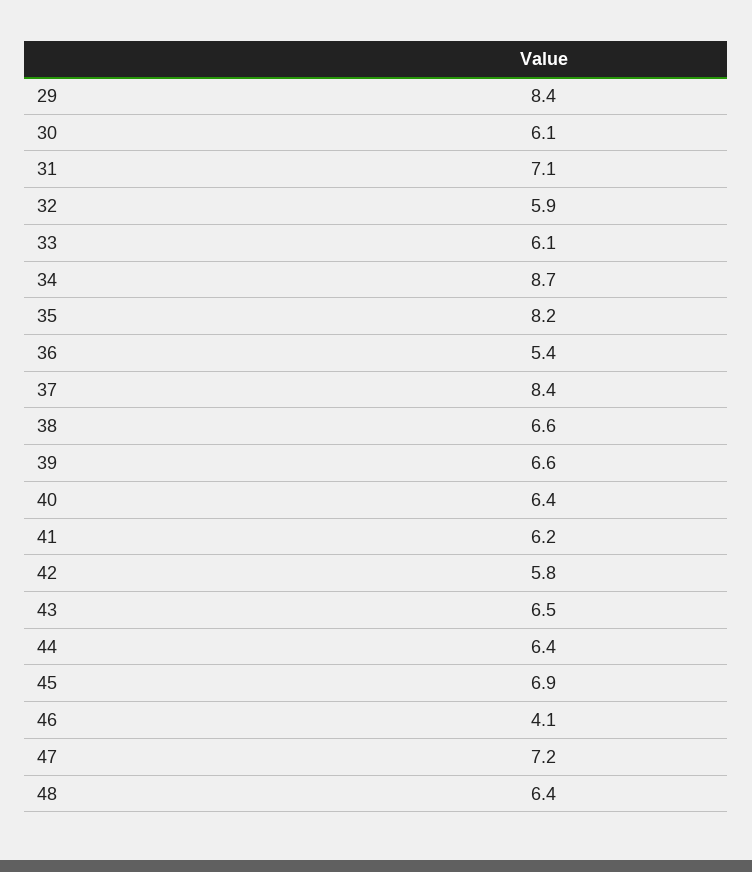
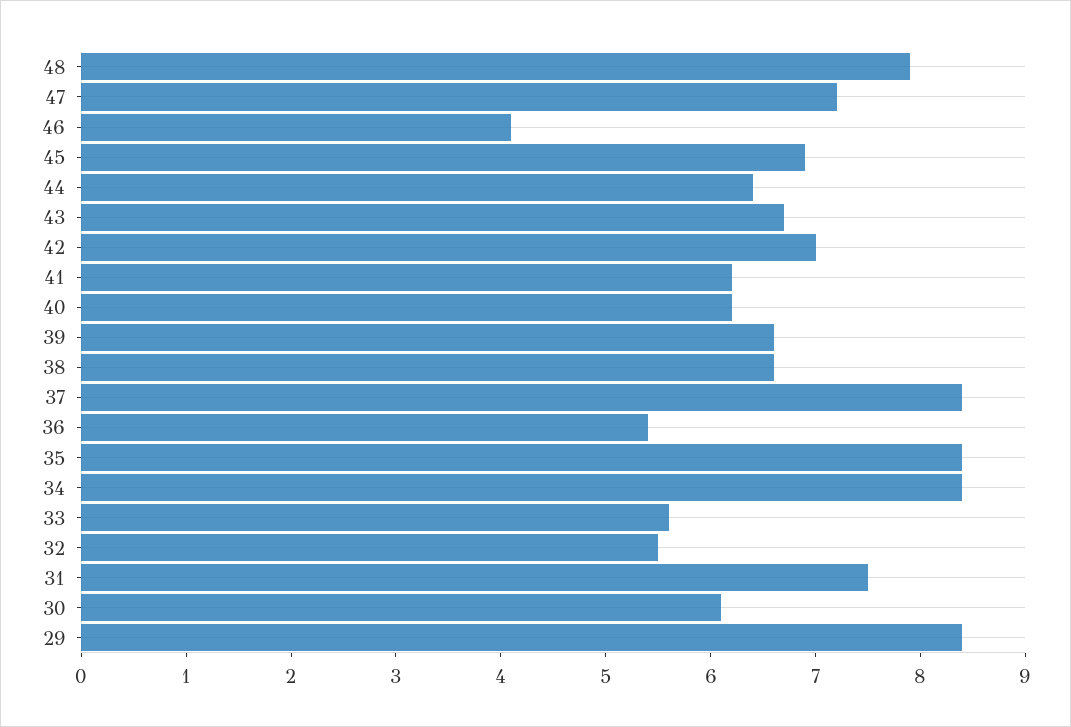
  {
    "29": 8.4,
    "30": 6.1,
-   "31": 7.1,
+   "31": 7.5,
-   "32": 5.9,
+   "32": 5.5,
-   "33": 6.1,
+   "33": 5.6,
-   "34": 8.7,
+   "34": 8.4,
-   "35": 8.2,
+   "35": 8.4,
    "36": 5.4,
    "37": 8.4,
    "38": 6.6,
    "39": 6.6,
-   "40": 6.4,
+   "40": 6.2,
    "41": 6.2,
-   "42": 5.8,
+   "42": 7,
-   "43": 6.5,
+   "43": 6.7,
    "44": 6.4,
    "45": 6.9,
    "46": 4.1,
    "47": 7.2,
-   "48": 6.4
+   "48": 7.9
  }

